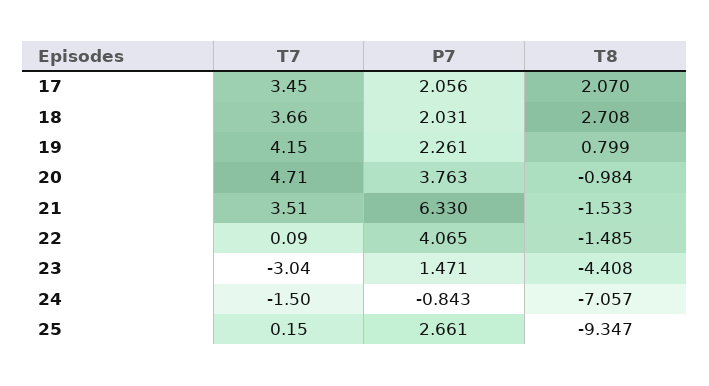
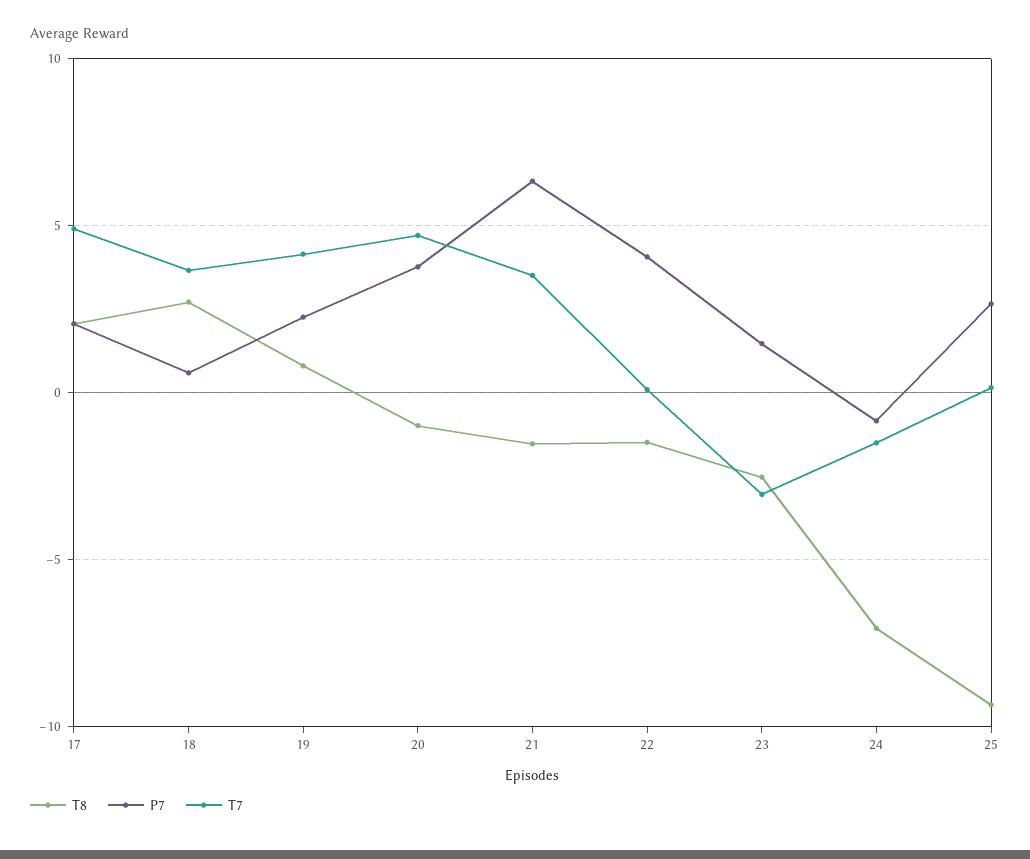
  {
    "T7": {
-     "17": 3.45,
+     "17": 5,
      "18": 3.66,
      "19": 4.15,
      "20": 4.71,
      "21": 3.51,
      "22": 0.09,
      "23": -3.04,
      "24": -1.5,
      "25": 0.15
    },
    "P7": {
      "17": 2.056,
-     "18": 2.031,
+     "18": 0.5,
      "19": 2.261,
      "20": 3.763,
      "21": 6.33,
      "22": 4.065,
      "23": 1.471,
      "24": -0.843,
      "25": 2.661
    },
    "T8": {
      "17": 2.07,
      "18": 2.708,
      "19": 0.799,
      "20": -0.984,
      "21": -1.533,
      "22": -1.485,
-     "23": -4.408,
+     "23": -2.5,
      "24": -7.057,
      "25": -9.347
    }
  }

